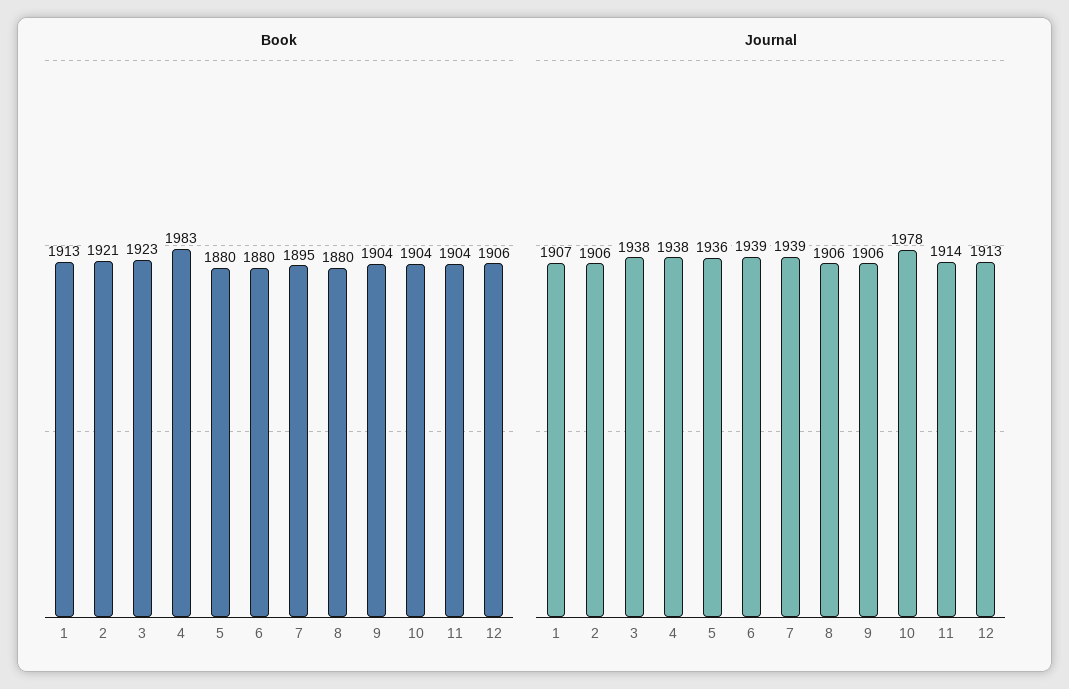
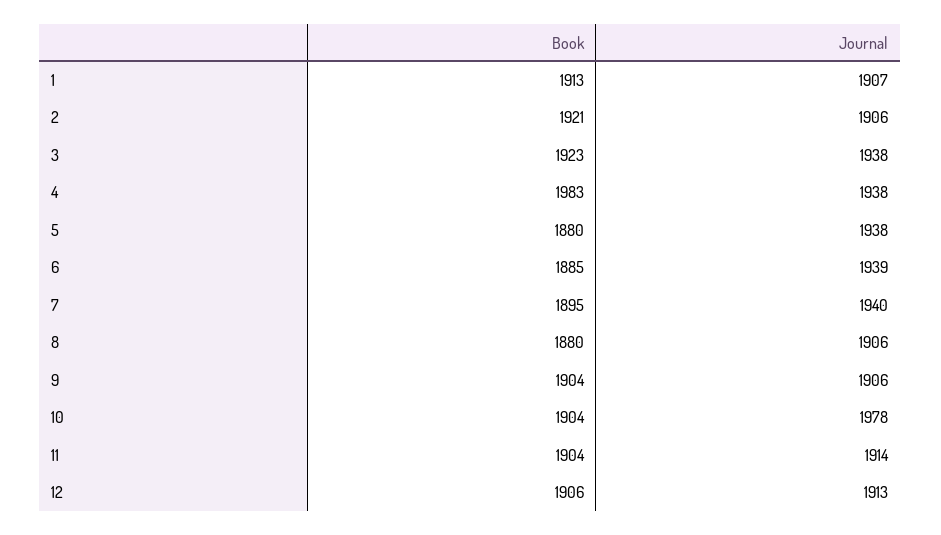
  {
    "Book": {
      "1": 1913,
      "2": 1921,
      "3": 1923,
      "4": 1983,
      "5": 1880,
-     "6": 1880,
+     "6": 1885,
      "7": 1895,
      "8": 1880,
      "9": 1904,
      "10": 1904,
      "11": 1904,
      "12": 1906
    },
    "Journal": {
      "1": 1907,
      "2": 1906,
      "3": 1938,
      "4": 1938,
-     "5": 1936,
+     "5": 1938,
      "6": 1939,
-     "7": 1939,
+     "7": 1940,
      "8": 1906,
      "9": 1906,
      "10": 1978,
      "11": 1914,
      "12": 1913
    }
  }

